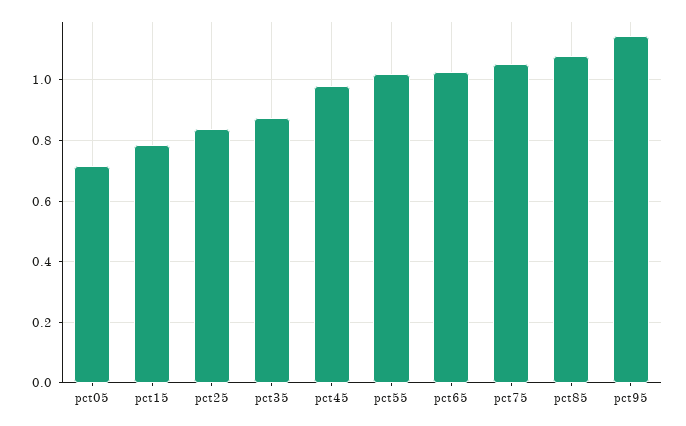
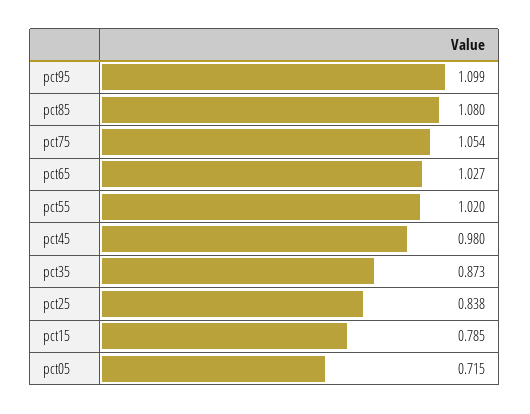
  {
    "pct05": 0.715,
    "pct15": 0.785,
    "pct25": 0.838,
    "pct35": 0.873,
    "pct45": 0.98,
    "pct55": 1.02,
    "pct65": 1.027,
    "pct75": 1.054,
    "pct85": 1.08,
-   "pct95": 1.14
+   "pct95": 1.099
  }

